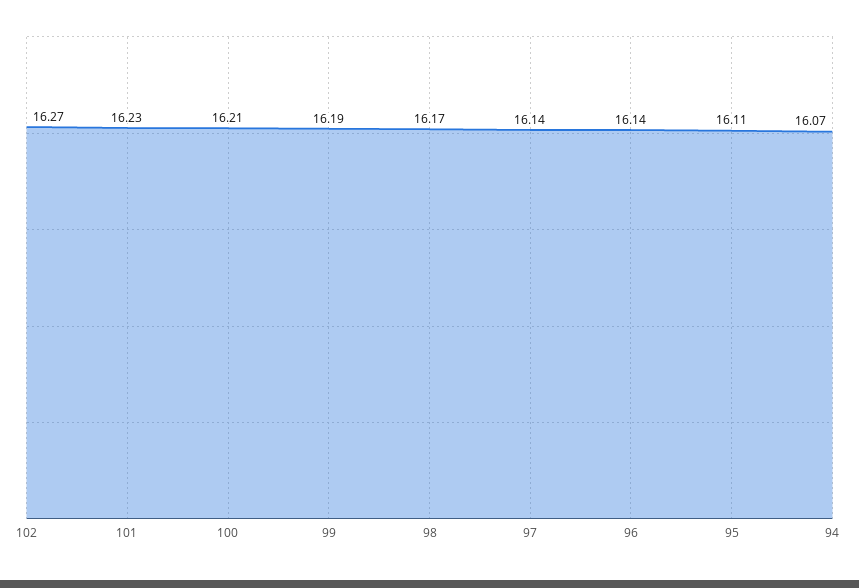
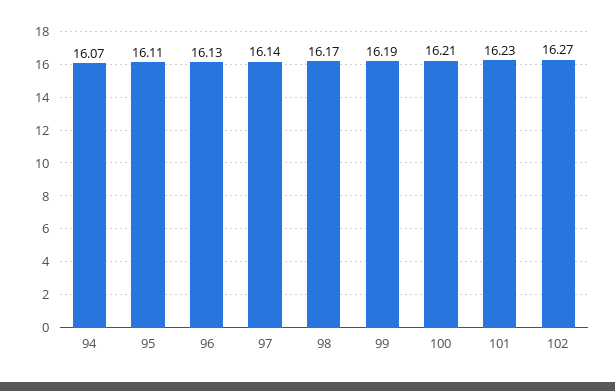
  {
    "102": 16.27,
    "101": 16.23,
    "100": 16.21,
    "99": 16.19,
    "98": 16.17,
    "97": 16.14,
-   "96": 16.14,
+   "96": 16.13,
    "95": 16.11,
    "94": 16.07
  }

